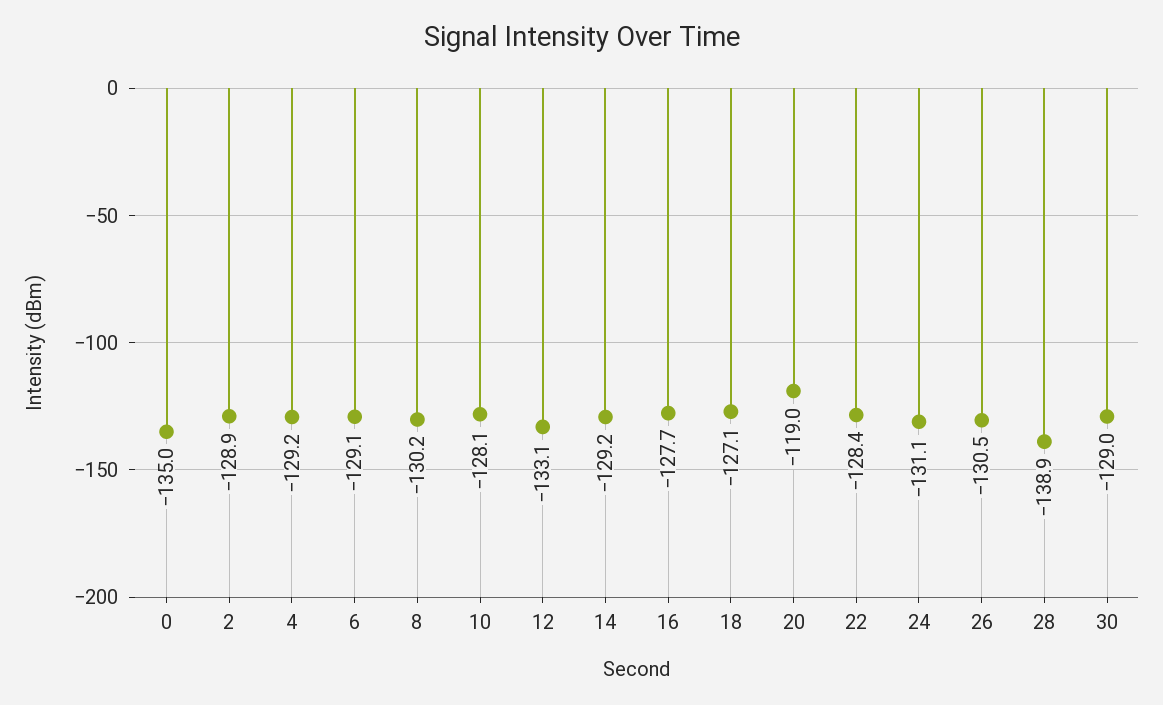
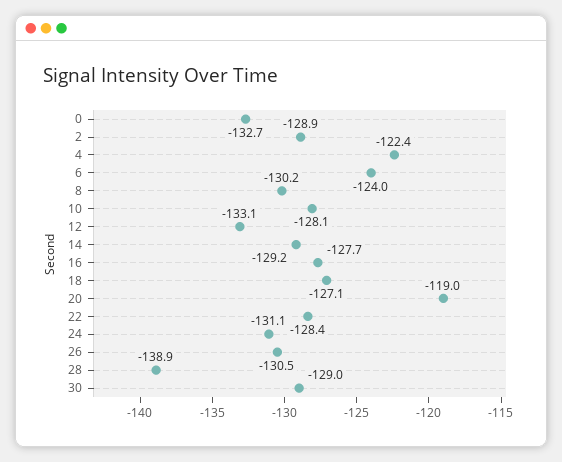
  {
-   "0": -135,
+   "0": -132.7,
    "2": -128.9,
-   "4": -129.2,
+   "4": -122.4,
-   "6": -129.1,
+   "6": -124,
    "8": -130.2,
    "10": -128.1,
    "12": -133.1,
    "14": -129.2,
    "16": -127.7,
    "18": -127.1,
    "20": -119,
    "22": -128.4,
    "24": -131.1,
    "26": -130.5,
    "28": -138.9,
    "30": -129
  }

